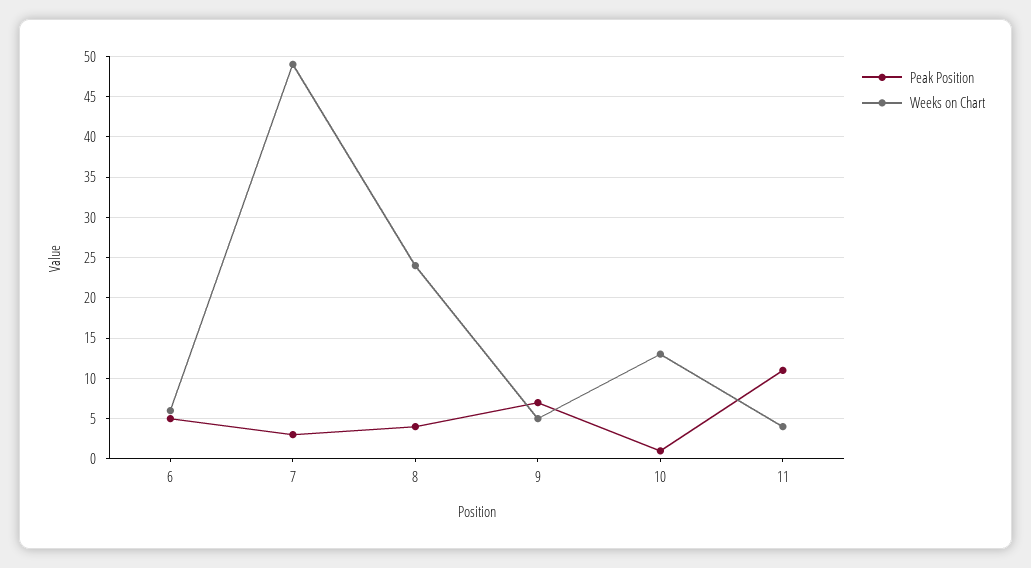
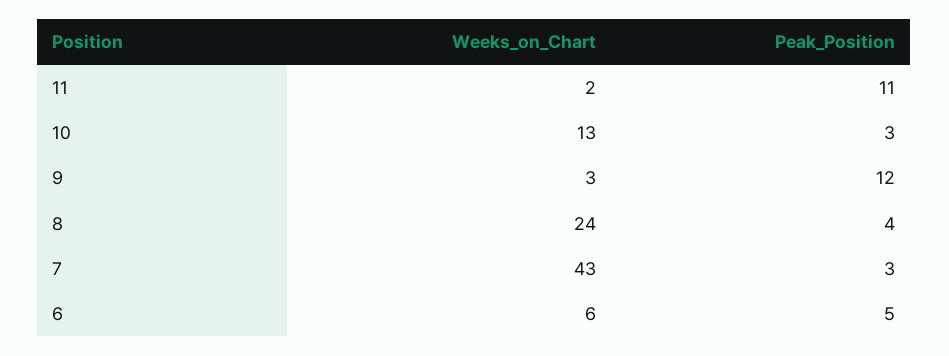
  {
    "Peak Position": {
      "6": 5,
      "7": 3,
      "8": 4,
-     "9": 7,
+     "9": 12,
-     "10": 1,
+     "10": 3,
      "11": 11
    },
    "Weeks on Chart": {
      "6": 6,
-     "7": 49,
+     "7": 43,
      "8": 24,
-     "9": 5,
+     "9": 3,
      "10": 13,
-     "11": 4
+     "11": 2
    }
  }

